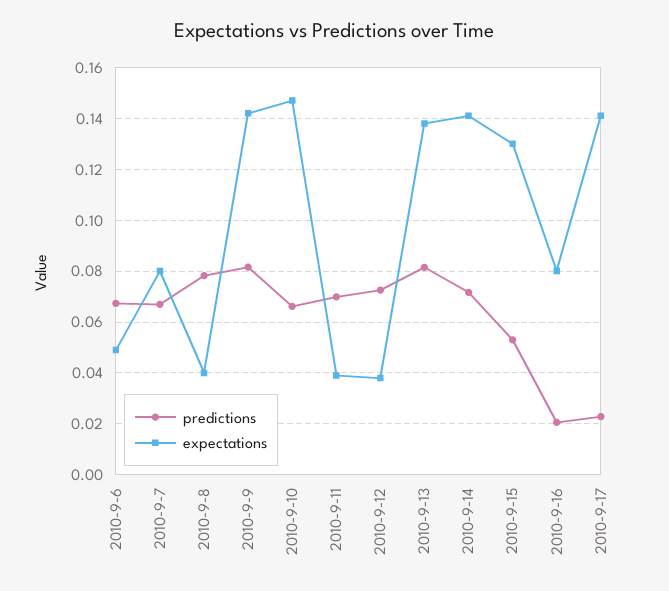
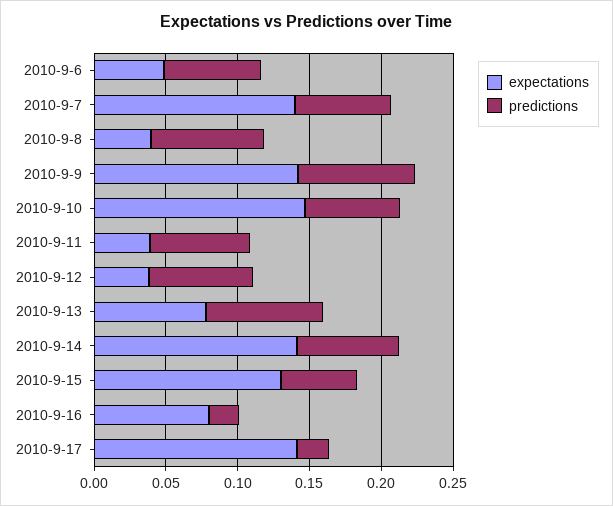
  {
    "predictions": {
      "2010-9-6": 0.0675,
      "2010-9-7": 0.0675,
      "2010-9-8": 0.0775,
      "2010-9-9": 0.0825,
      "2010-9-10": 0.065,
      "2010-9-11": 0.07,
      "2010-9-12": 0.0725,
      "2010-9-13": 0.0825,
      "2010-9-14": 0.0725,
      "2010-9-15": 0.0525,
      "2010-9-16": 0.02,
      "2010-9-17": 0.0225
    },
    "expectations": {
      "2010-9-6": 0.05,
-     "2010-9-7": 0.08,
+     "2010-9-7": 0.14,
      "2010-9-8": 0.04,
      "2010-9-9": 0.1425,
      "2010-9-10": 0.1475,
      "2010-9-11": 0.04,
      "2010-9-12": 0.0375,
-     "2010-9-13": 0.1375,
+     "2010-9-13": 0.08,
      "2010-9-14": 0.14,
      "2010-9-15": 0.13,
      "2010-9-16": 0.08,
      "2010-9-17": 0.14
    }
  }

